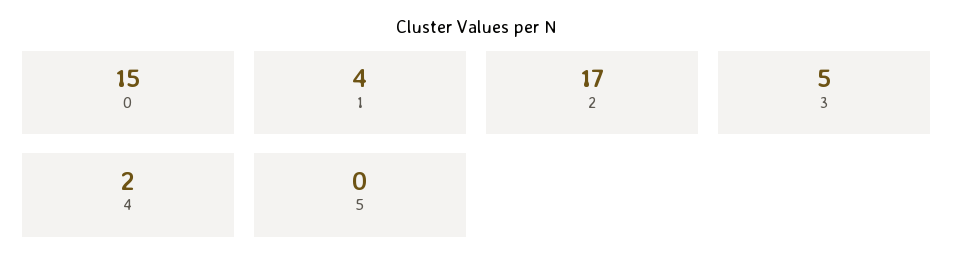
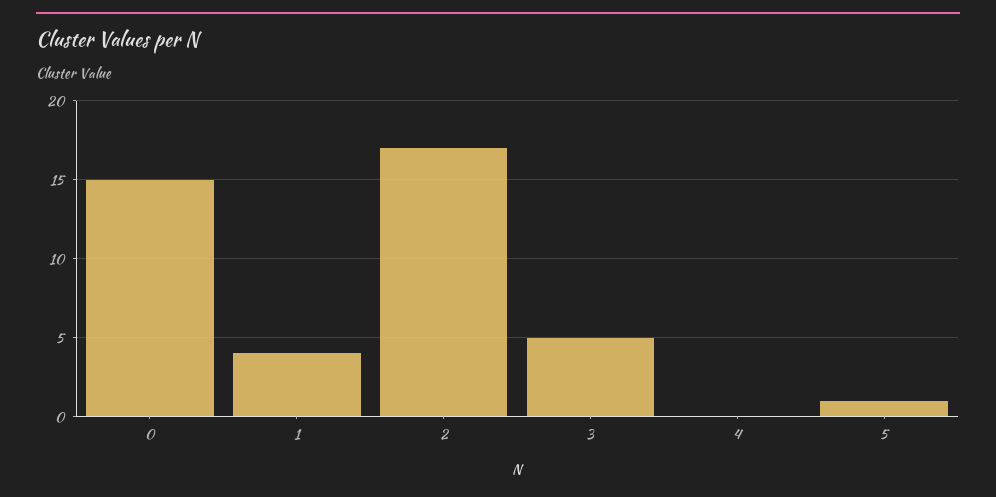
  {
    "0": 15,
    "1": 4,
    "2": 17,
    "3": 5,
-   "4": 2,
+   "4": 0,
-   "5": 0
+   "5": 1
  }

